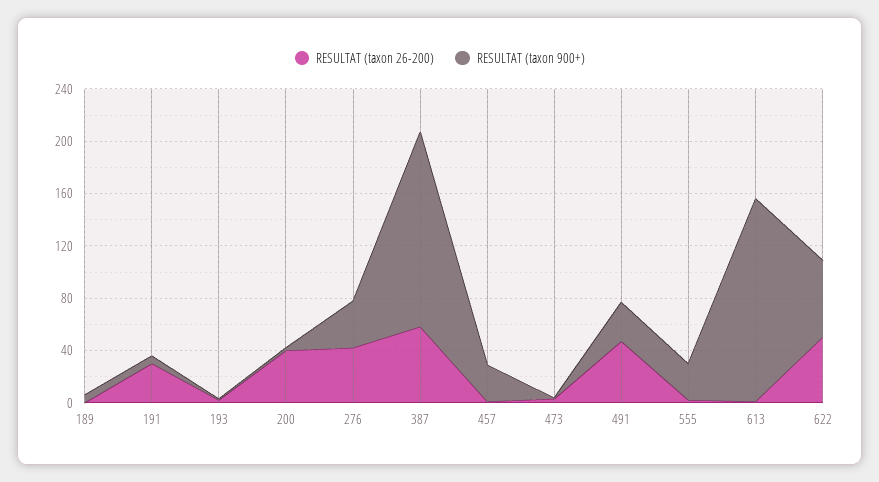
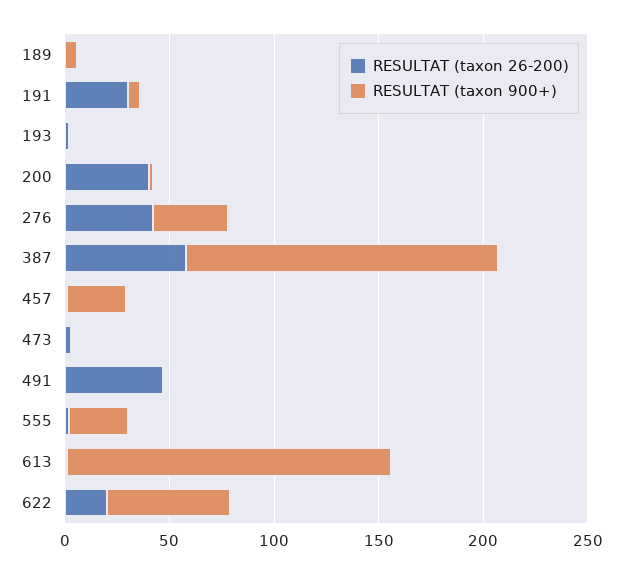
  {
    "RESULTAT (taxon 26-200)": {
      "189": 0,
      "191": 30,
      "193": 0,
      "200": 40,
      "276": 40,
      "387": 60,
      "457": 0,
      "473": 0,
      "491": 50,
      "555": 0,
      "613": 0,
-     "622": 50
+     "622": 20
    },
    "RESULTAT (taxon 900+)": {
      "189": 10,
      "191": 10,
      "193": 0,
      "200": 0,
      "276": 40,
      "387": 150,
      "457": 30,
      "473": 0,
-     "491": 30,
+     "491": 0,
      "555": 30,
      "613": 160,
      "622": 60
    }
  }

